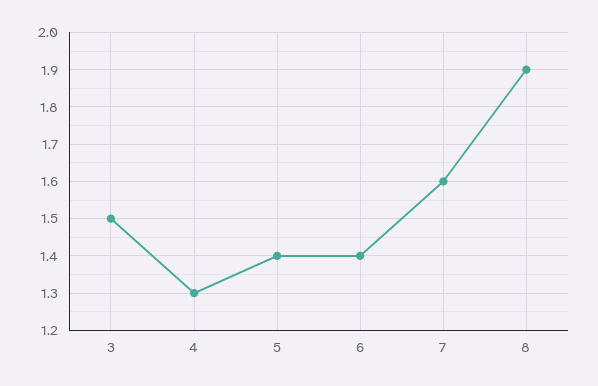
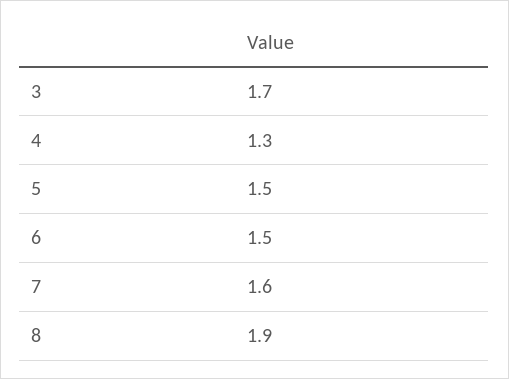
  {
-   "3": 1.5,
+   "3": 1.7,
    "4": 1.3,
-   "5": 1.4,
+   "5": 1.5,
-   "6": 1.4,
+   "6": 1.5,
    "7": 1.6,
    "8": 1.9
  }

